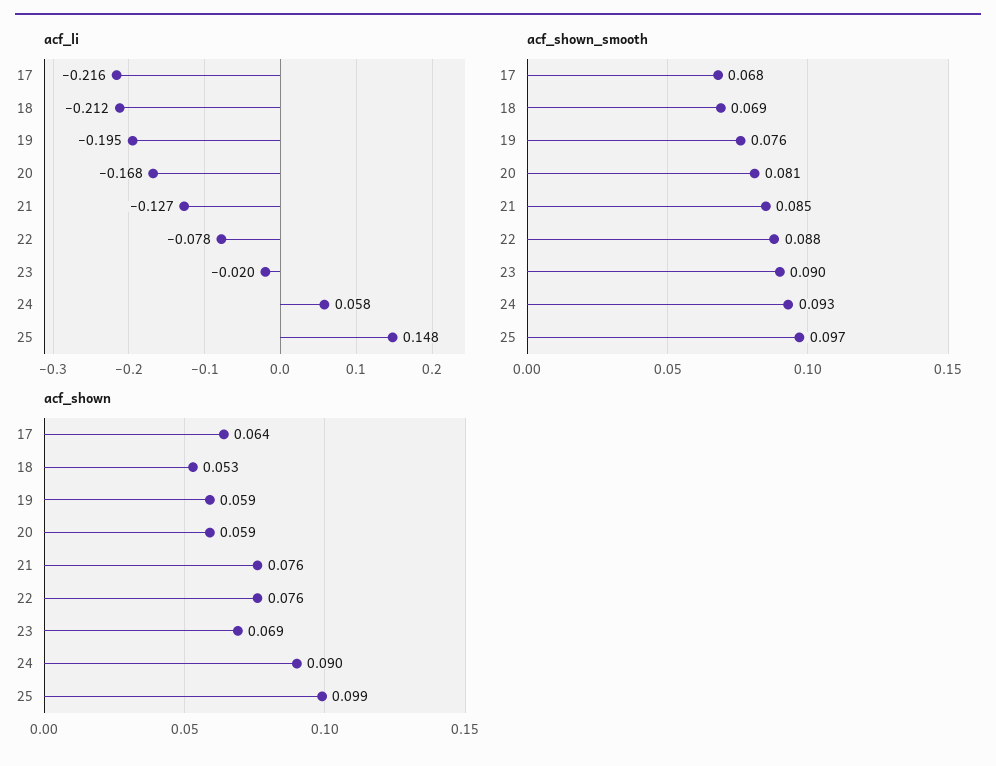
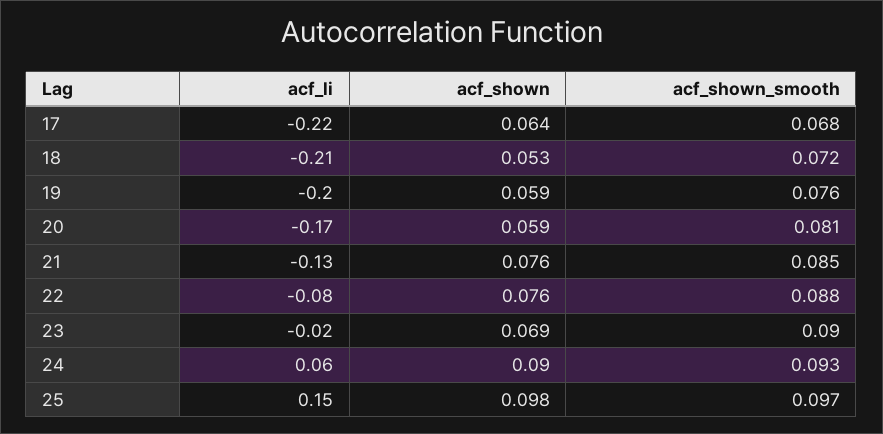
  {
    "acf_li": {
      "17": -0.216,
      "18": -0.212,
      "19": -0.195,
      "20": -0.168,
      "21": -0.127,
      "22": -0.078,
      "23": -0.02,
      "24": 0.058,
      "25": 0.148
    },
    "acf_shown_smooth": {
      "17": 0.068,
-     "18": 0.069,
+     "18": 0.072,
      "19": 0.076,
      "20": 0.081,
      "21": 0.085,
      "22": 0.088,
      "23": 0.09,
      "24": 0.093,
      "25": 0.097
    },
    "acf_shown": {
      "17": 0.064,
      "18": 0.053,
      "19": 0.059,
      "20": 0.059,
      "21": 0.076,
      "22": 0.076,
      "23": 0.069,
      "24": 0.09,
-     "25": 0.099
+     "25": 0.098
    }
  }

